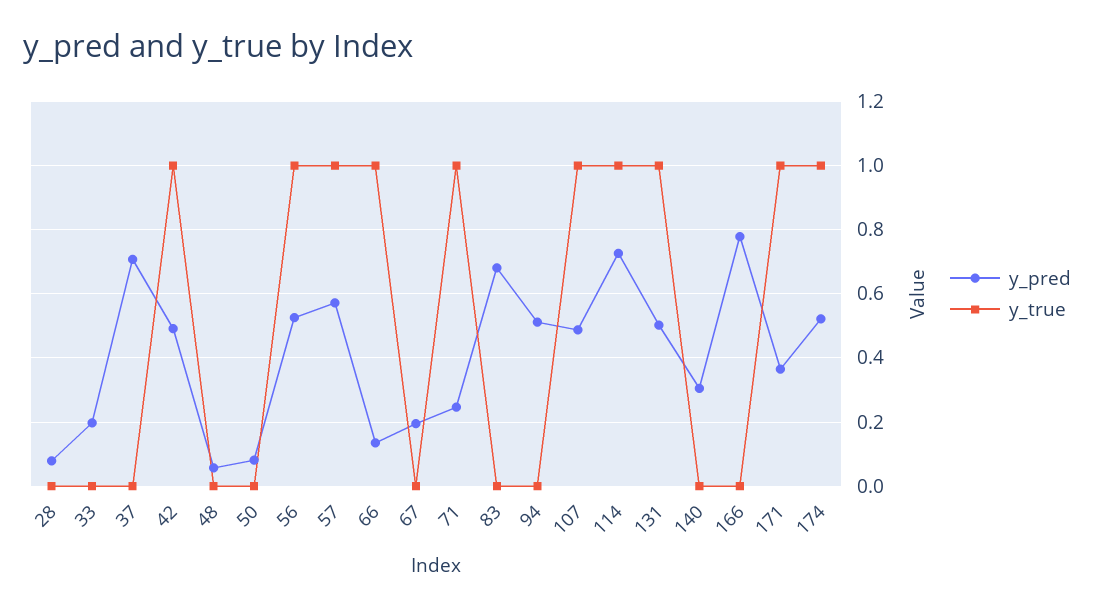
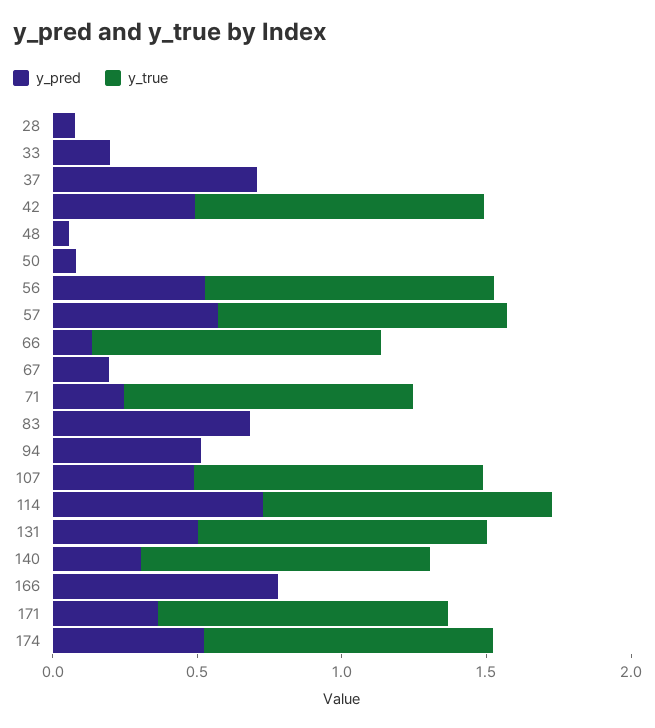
  {
    "y_pred": {
      "28": 0.08,
      "33": 0.2,
      "37": 0.7,
      "42": 0.5,
      "48": 0.06,
      "50": 0.08,
      "56": 0.52,
      "57": 0.58,
      "66": 0.14,
      "67": 0.2,
      "71": 0.24,
      "83": 0.68,
      "94": 0.52,
      "107": 0.48,
      "114": 0.72,
      "131": 0.5,
      "140": 0.3,
      "166": 0.78,
      "171": 0.36,
      "174": 0.52
    },
    "y_true": {
      "28": 0,
      "33": 0,
      "37": 0,
      "42": 1,
      "48": 0,
      "50": 0,
      "56": 1,
      "57": 1,
      "66": 1,
      "67": 0,
      "71": 1,
      "83": 0,
      "94": 0,
      "107": 1,
      "114": 1,
      "131": 1,
-     "140": 0,
+     "140": 1,
      "166": 0,
      "171": 1,
      "174": 1
    }
  }

